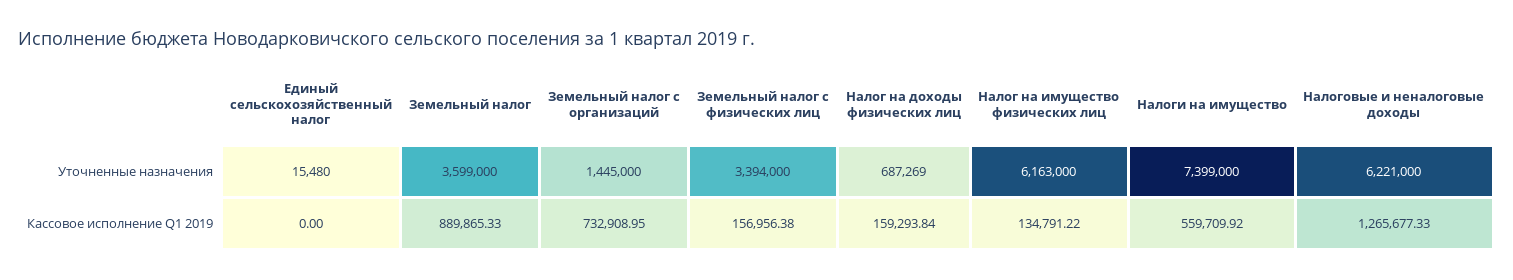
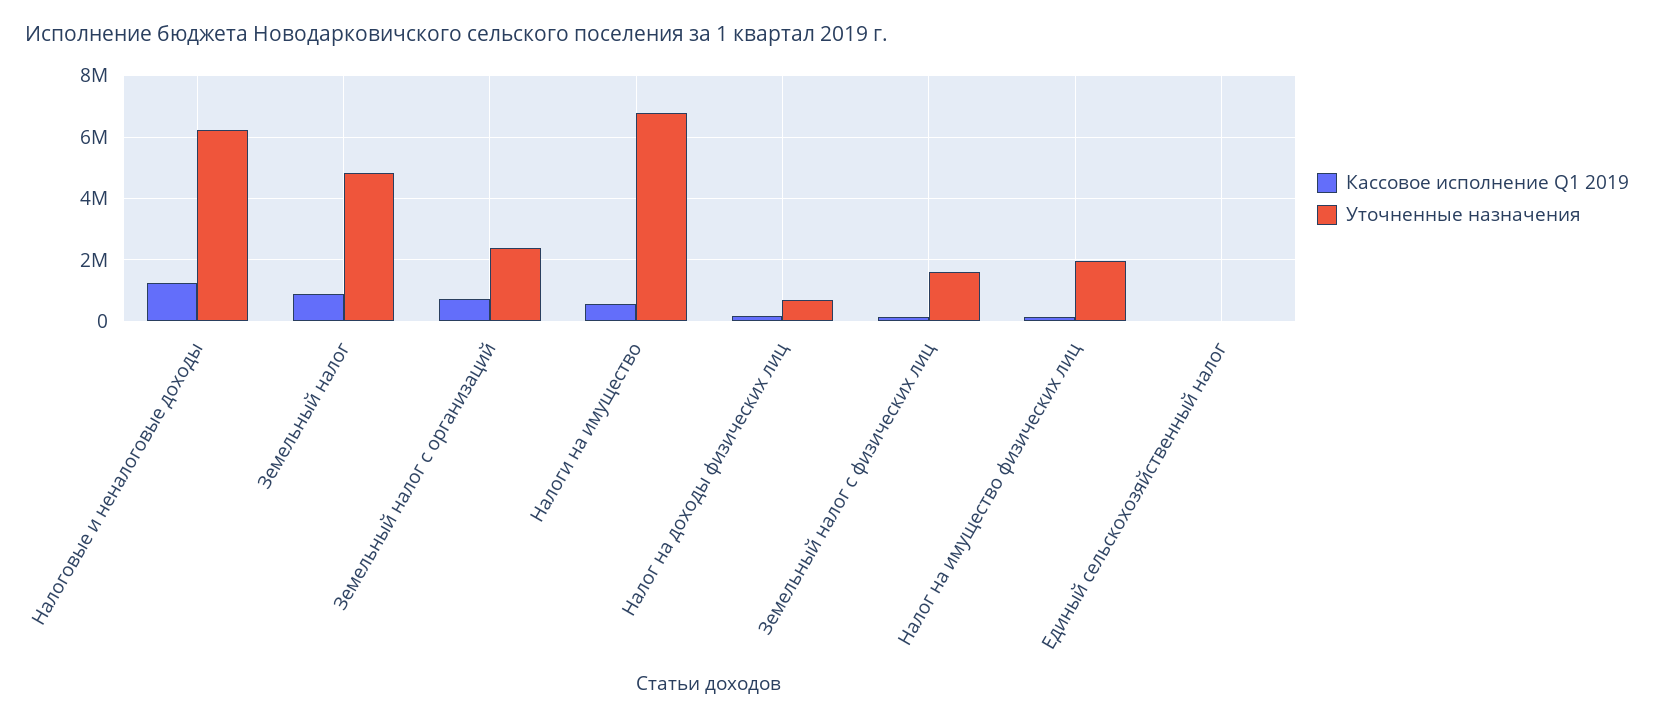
  {
    "Уточненные назначения": {
      "Единый сельскохозяйственный налог": 15480,
-     "Земельный налог": 3599000,
+     "Земельный налог": 4800000,
-     "Земельный налог с организаций": 1445000,
+     "Земельный налог с организаций": 2400000,
-     "Земельный налог с физических лиц": 3394000,
+     "Земельный налог с физических лиц": 1600000,
      "Налог на доходы физических лиц": 687269,
-     "Налог на имущество физических лиц": 6163000,
+     "Налог на имущество физических лиц": 2000000,
-     "Налоги на имущество": 7399000,
+     "Налоги на имущество": 6800000,
      "Налоговые и неналоговые доходы": 6221000
    },
    "Кассовое исполнение Q1 2019": {
      "Единый сельскохозяйственный налог": 0,
      "Земельный налог": 889865.33,
      "Земельный налог с организаций": 732908.95,
      "Земельный налог с физических лиц": 156956.38,
      "Налог на доходы физических лиц": 159293.84,
      "Налог на имущество физических лиц": 134791.22,
      "Налоги на имущество": 559709.92,
      "Налоговые и неналоговые доходы": 1265677.33
    }
  }

